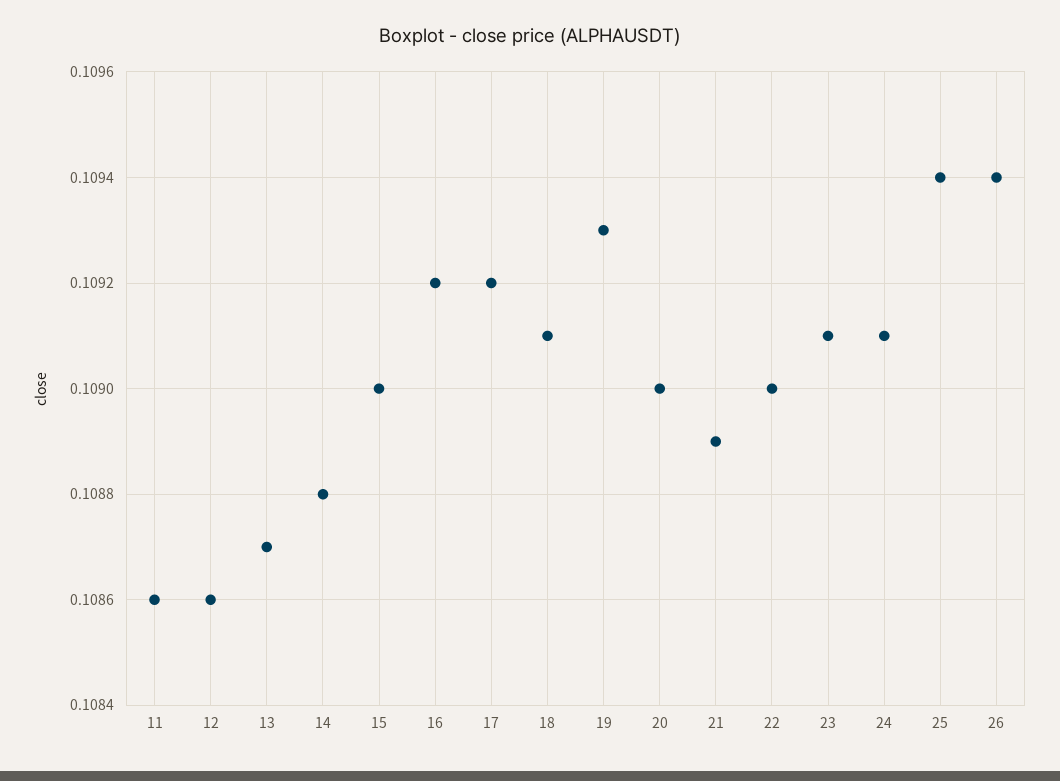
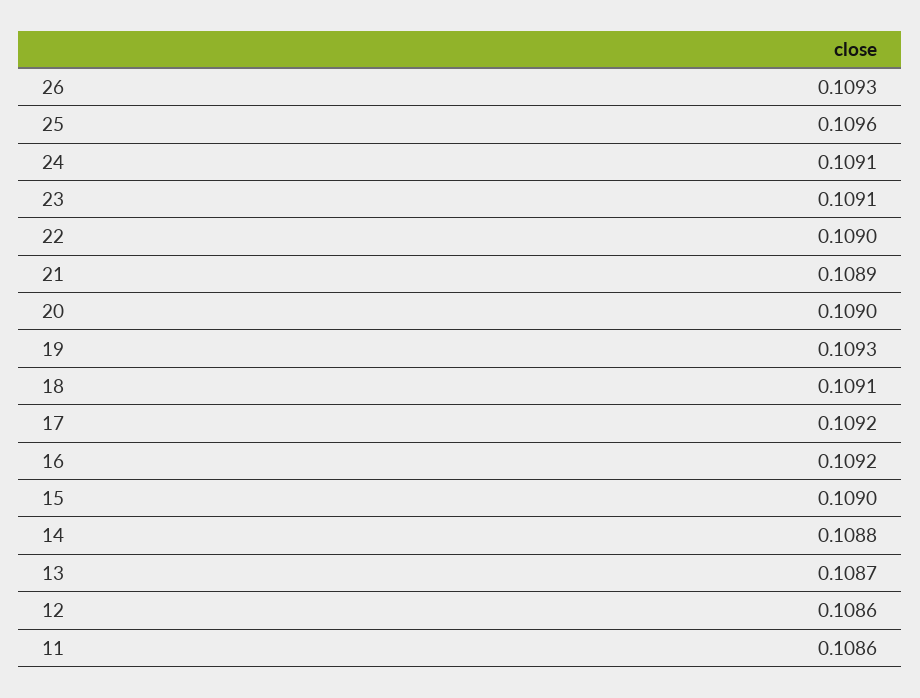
  {
    "11": 0.1086,
    "12": 0.1086,
    "13": 0.1087,
    "14": 0.1088,
    "15": 0.109,
    "16": 0.1092,
    "17": 0.1092,
    "18": 0.1091,
    "19": 0.1093,
    "20": 0.109,
    "21": 0.1089,
    "22": 0.109,
    "23": 0.1091,
    "24": 0.1091,
-   "25": 0.1094,
+   "25": 0.1096,
-   "26": 0.1094
+   "26": 0.1093
  }

